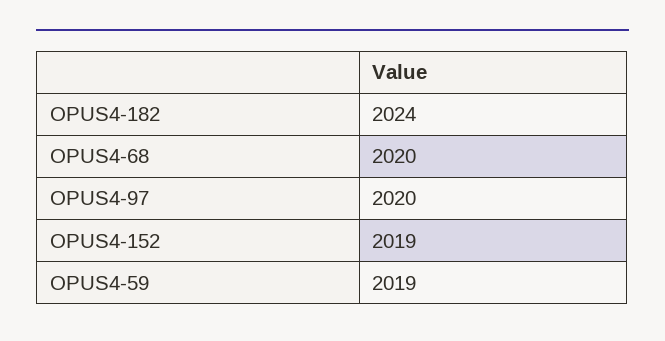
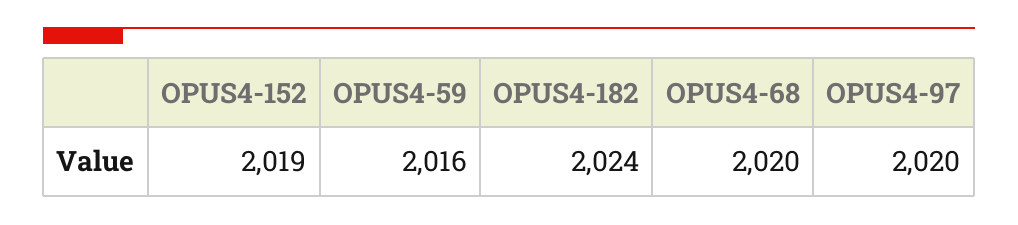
  {
    "OPUS4-182": 2024,
    "OPUS4-68": 2020,
    "OPUS4-97": 2020,
    "OPUS4-152": 2019,
-   "OPUS4-59": 2019
+   "OPUS4-59": 2016
  }

